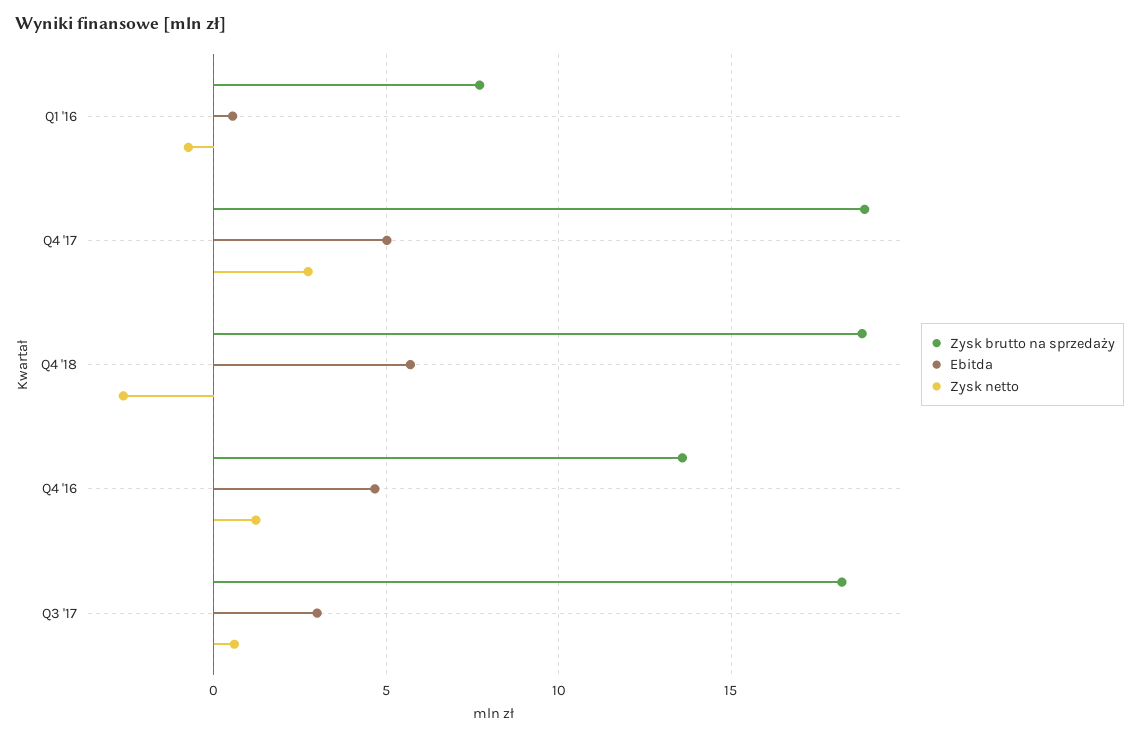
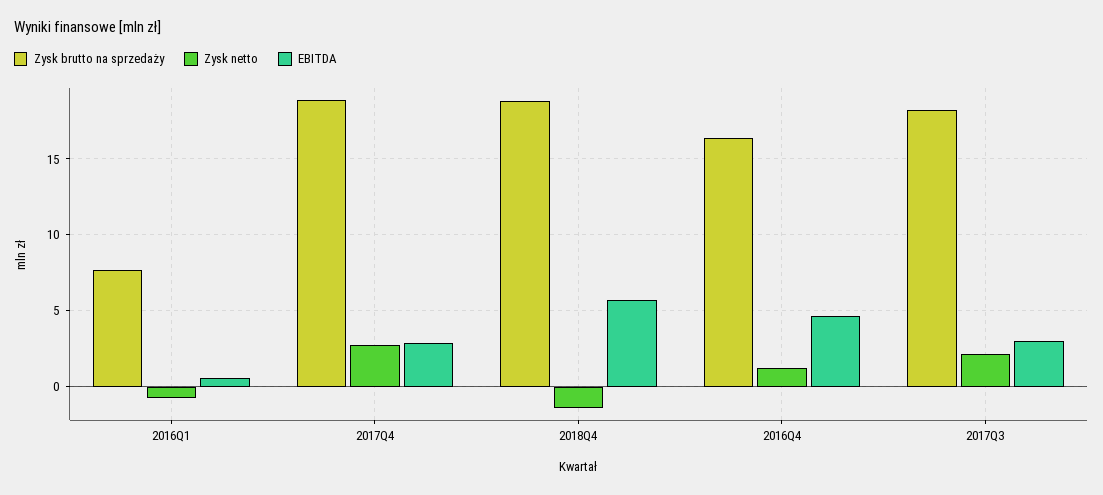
  {
    "Zysk brutto na sprzedaży": {
      "Q1 '16": 7.5,
      "Q4 '17": 19,
      "Q4 '18": 19,
-     "Q4 '16": 13.5,
+     "Q4 '16": 16.5,
      "Q3 '17": 18
    },
    "Ebitda": {
      "Q1 '16": 0.5,
-     "Q4 '17": 5,
+     "Q4 '17": 3,
      "Q4 '18": 5.5,
      "Q4 '16": 4.5,
      "Q3 '17": 3
    },
    "Zysk netto": {
      "Q1 '16": -0.5,
      "Q4 '17": 2.5,
-     "Q4 '18": -2.5,
+     "Q4 '18": -1.5,
      "Q4 '16": 1,
-     "Q3 '17": 0.5
+     "Q3 '17": 2
    }
  }

